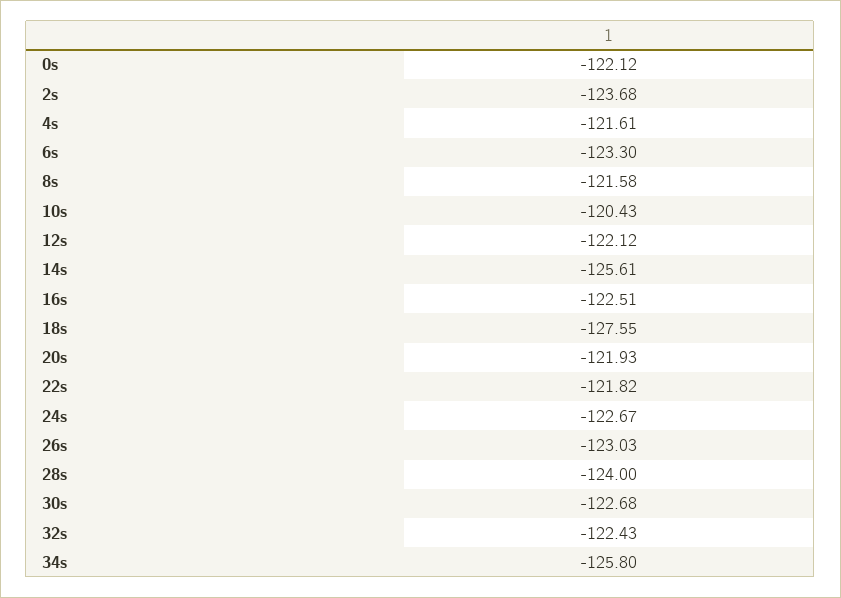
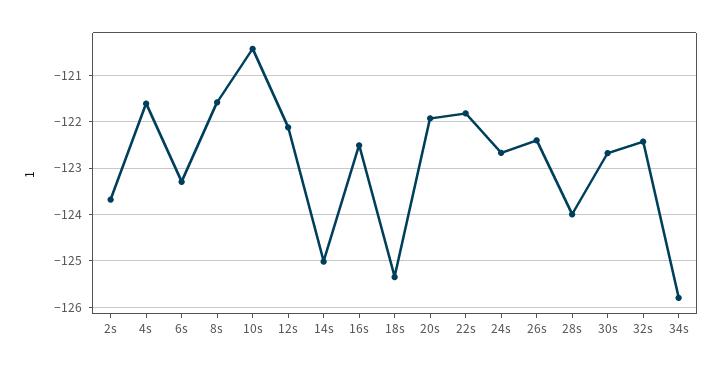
  {
-   "0s": -122.12,
    "2s": -123.68,
    "4s": -121.61,
    "6s": -123.3,
    "8s": -121.58,
    "10s": -120.43,
    "12s": -122.12,
-   "14s": -125.61,
+   "14s": -125,
    "16s": -122.51,
-   "18s": -127.55,
+   "18s": -125.4,
    "20s": -121.93,
    "22s": -121.82,
    "24s": -122.67,
-   "26s": -123.03,
+   "26s": -122.4,
    "28s": -124,
    "30s": -122.68,
    "32s": -122.43,
    "34s": -125.8
  }

